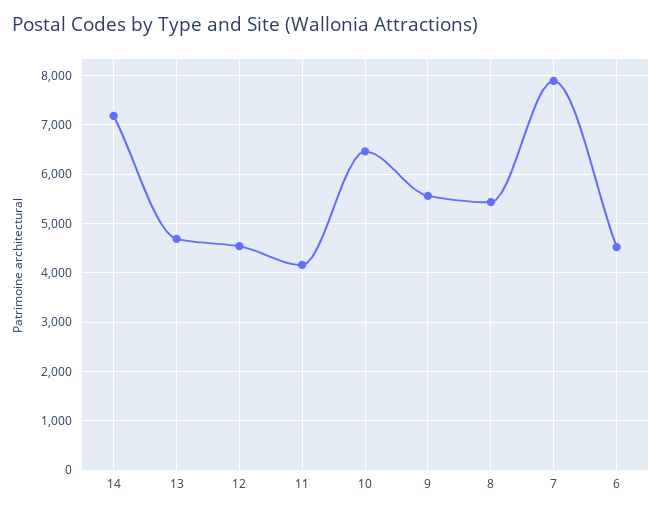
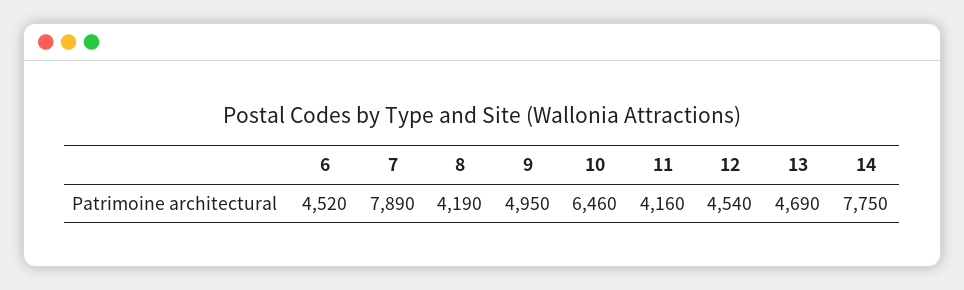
  {
-   "14": 7200,
+   "14": 7750,
    "13": 4690,
    "12": 4540,
    "11": 4160,
    "10": 6460,
-   "9": 5600,
+   "9": 4950,
-   "8": 5400,
+   "8": 4190,
    "7": 7890,
    "6": 4520
  }

